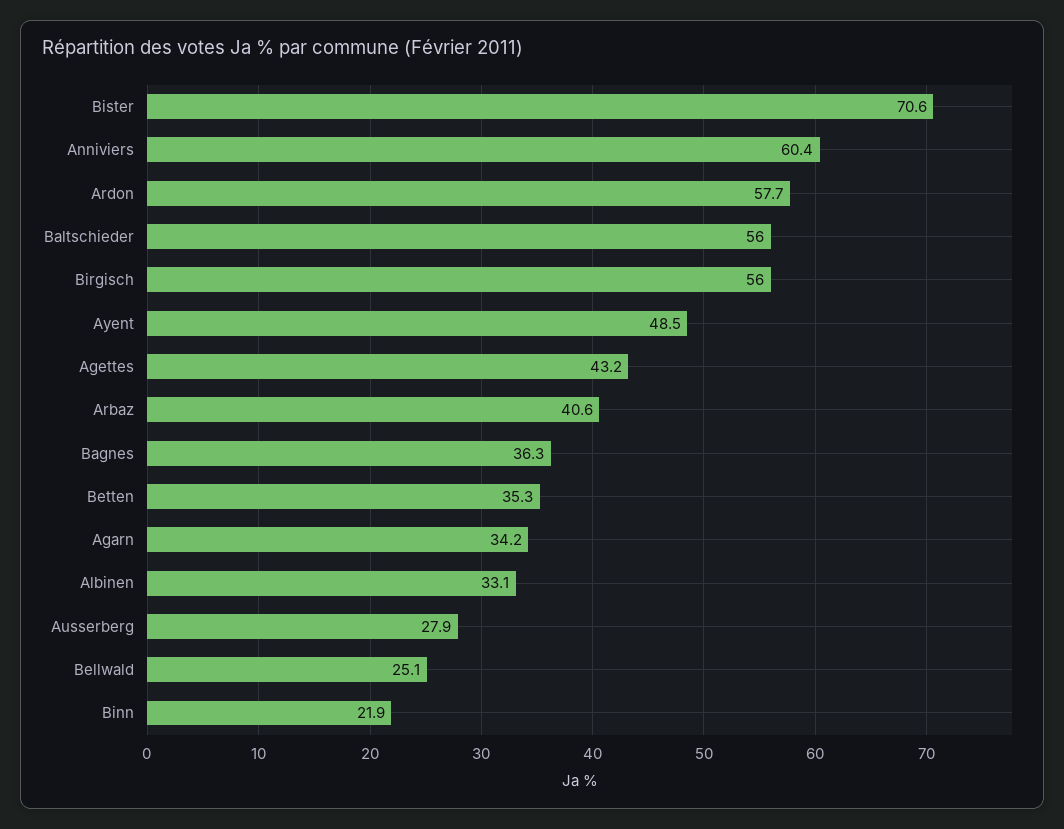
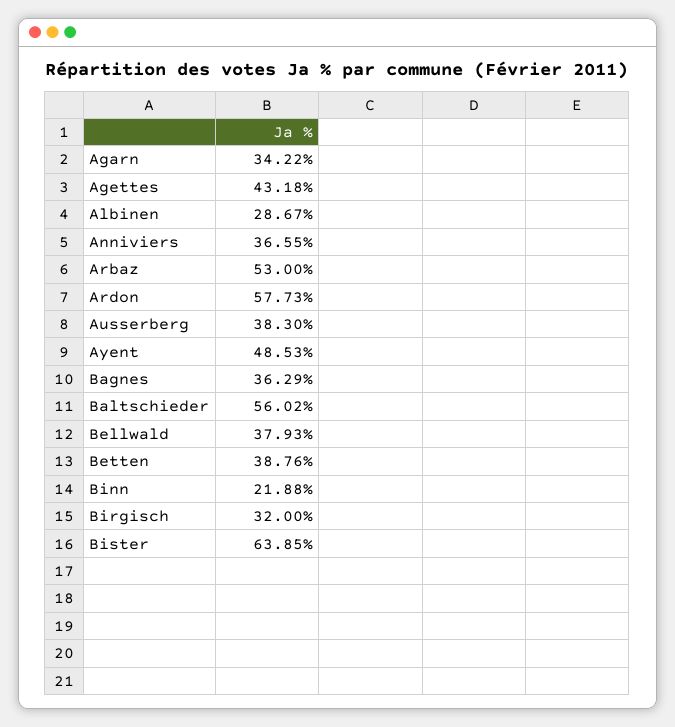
  {
-   "Bister": 70.6,
+   "Bister": 63.85,
-   "Anniviers": 60.4,
+   "Anniviers": 36.55,
    "Ardon": 57.73,
    "Baltschieder": 56.02,
-   "Birgisch": 56,
+   "Birgisch": 32,
    "Ayent": 48.53,
    "Agettes": 43.18,
-   "Arbaz": 40.6,
+   "Arbaz": 53,
    "Bagnes": 36.29,
-   "Betten": 35.3,
+   "Betten": 38.76,
    "Agarn": 34.22,
-   "Albinen": 33.1,
+   "Albinen": 28.67,
-   "Ausserberg": 27.9,
+   "Ausserberg": 38.3,
-   "Bellwald": 25.1,
+   "Bellwald": 37.93,
    "Binn": 21.88
  }

